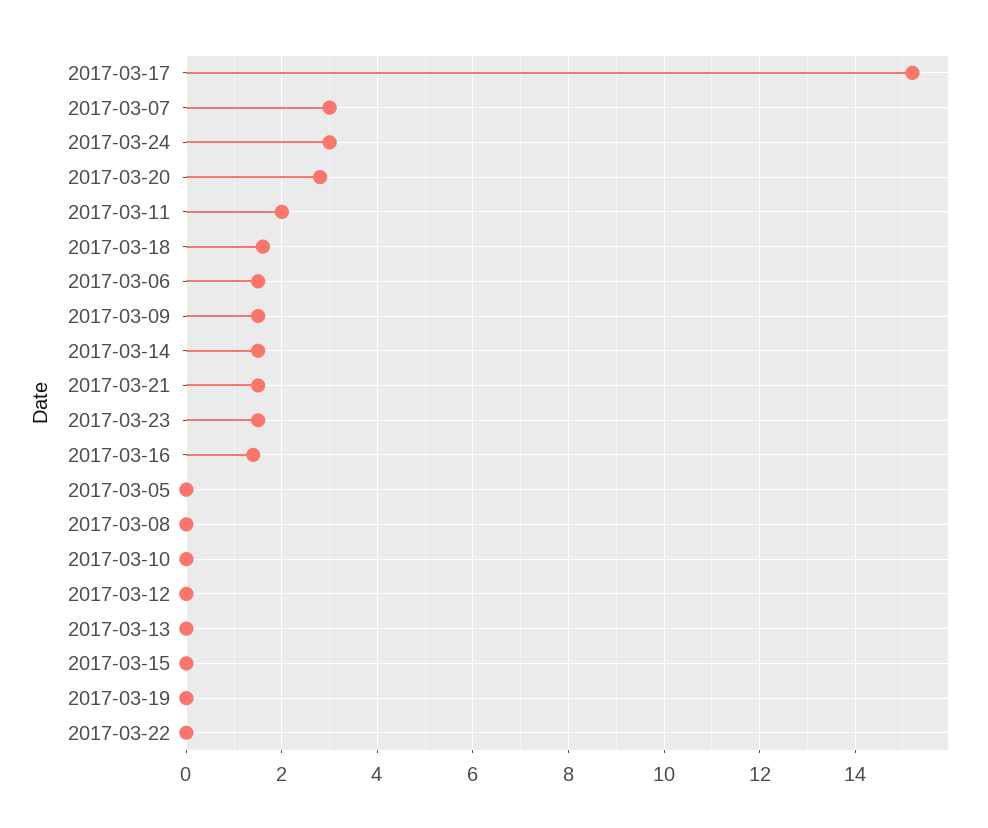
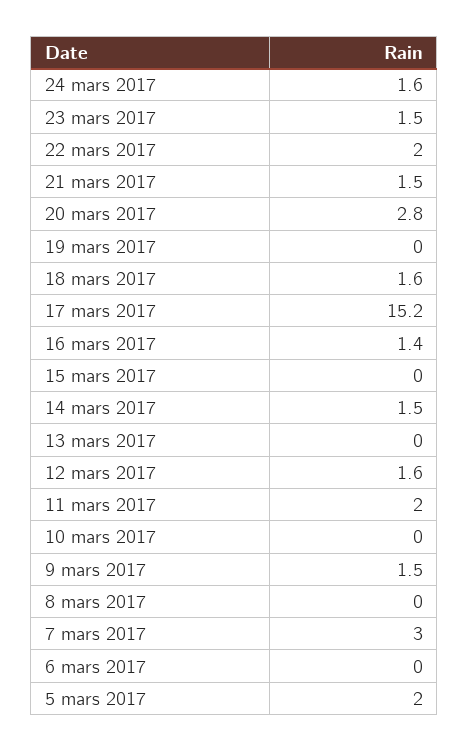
  {
    "2017-03-17": 15.2,
    "2017-03-07": 3,
-   "2017-03-24": 3,
+   "2017-03-24": 1.6,
    "2017-03-20": 2.8,
    "2017-03-11": 2,
    "2017-03-18": 1.6,
-   "2017-03-06": 1.5,
+   "2017-03-06": 0,
    "2017-03-09": 1.5,
    "2017-03-14": 1.5,
    "2017-03-21": 1.5,
    "2017-03-23": 1.5,
    "2017-03-16": 1.4,
-   "2017-03-05": 0,
+   "2017-03-05": 2,
    "2017-03-08": 0,
    "2017-03-10": 0,
-   "2017-03-12": 0,
+   "2017-03-12": 1.6,
    "2017-03-13": 0,
    "2017-03-15": 0,
    "2017-03-19": 0,
-   "2017-03-22": 0
+   "2017-03-22": 2
  }

